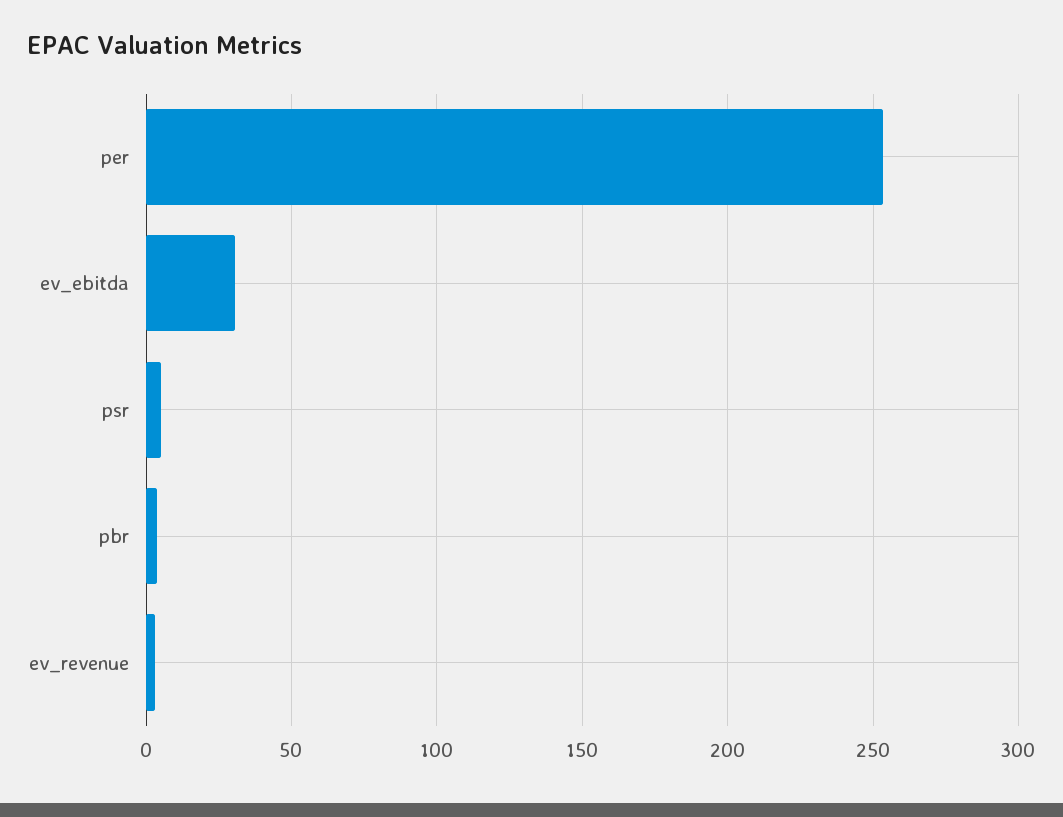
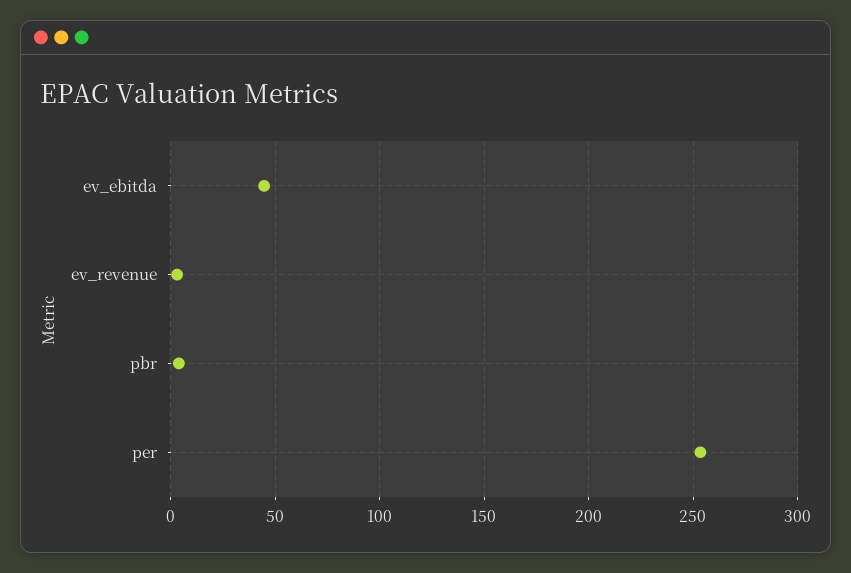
  {
    "per": 255,
-   "ev_ebitda": 30,
+   "ev_ebitda": 45,
-   "psr": 5,
    "pbr": 5,
    "ev_revenue": 5
  }

